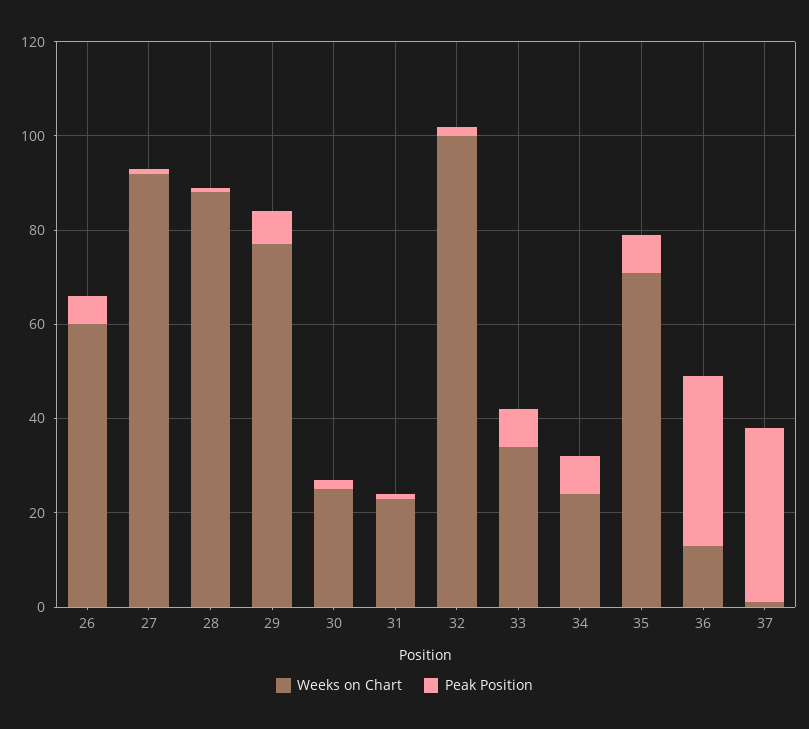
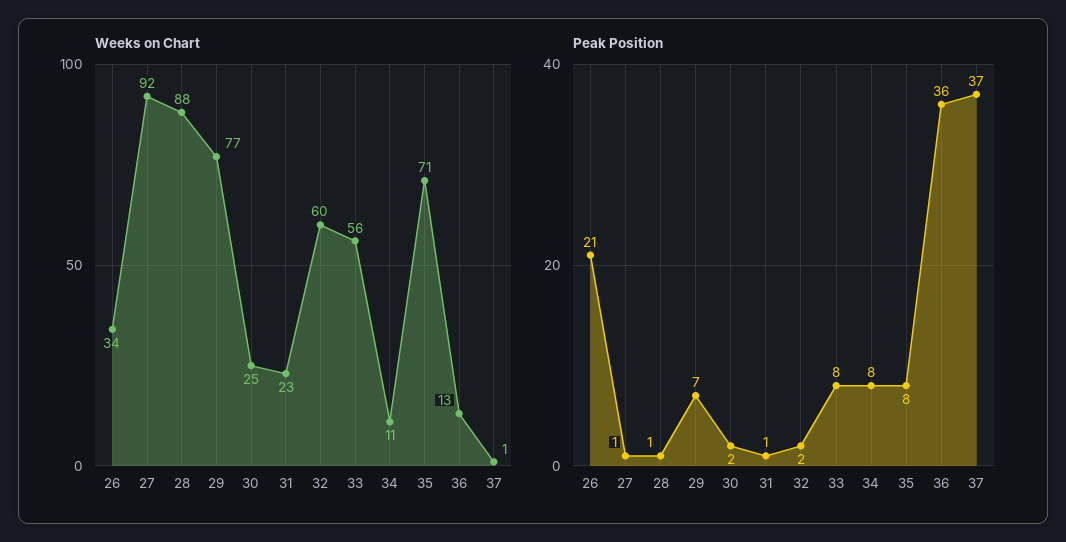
  {
    "Weeks on Chart": {
-     "26": 60,
+     "26": 34,
      "27": 92,
      "28": 88,
      "29": 77,
      "30": 25,
      "31": 23,
-     "32": 100,
+     "32": 60,
-     "33": 35,
+     "33": 56,
-     "34": 25,
+     "34": 11,
      "35": 71,
      "36": 13,
      "37": 1
    },
    "Peak Position": {
-     "26": 5,
+     "26": 21,
      "27": 1,
      "28": 1,
      "29": 7,
      "30": 2,
      "31": 1,
      "32": 2,
      "33": 8,
      "34": 8,
      "35": 8,
      "36": 36,
      "37": 37
    }
  }

